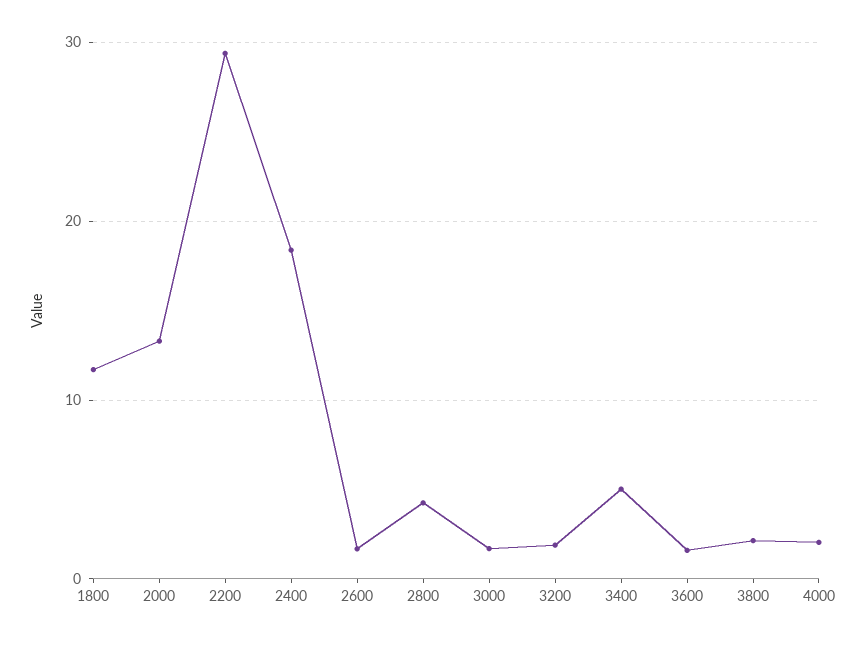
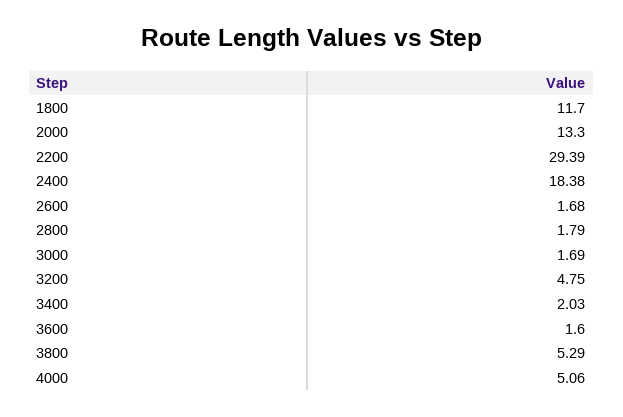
  {
    "1800": 11.7,
    "2000": 13.3,
    "2200": 29.39,
    "2400": 18.38,
    "2600": 1.68,
-   "2800": 4,
+   "2800": 1.79,
    "3000": 1.69,
-   "3200": 2,
+   "3200": 4.75,
-   "3400": 5,
+   "3400": 2.03,
    "3600": 1.6,
-   "3800": 2,
+   "3800": 5.29,
-   "4000": 2
+   "4000": 5.06
  }

